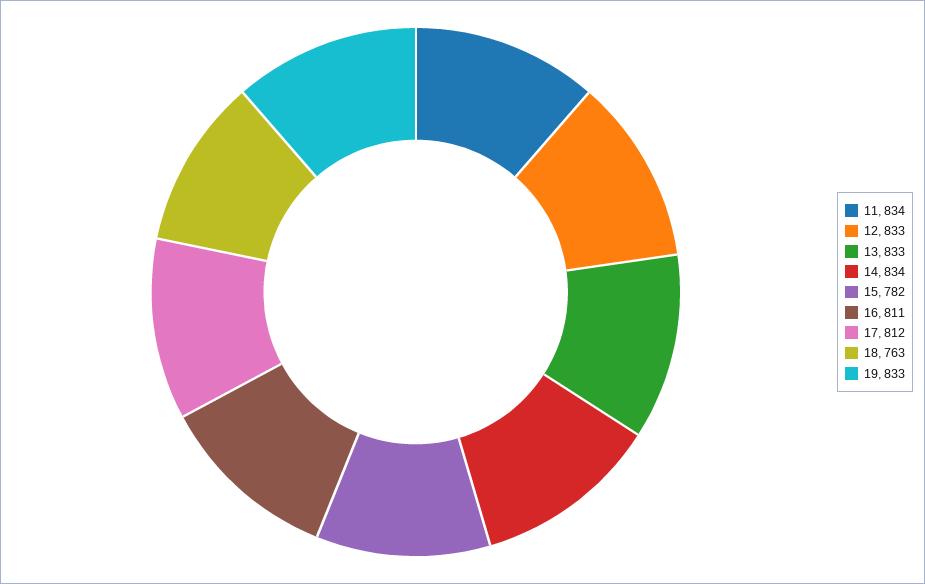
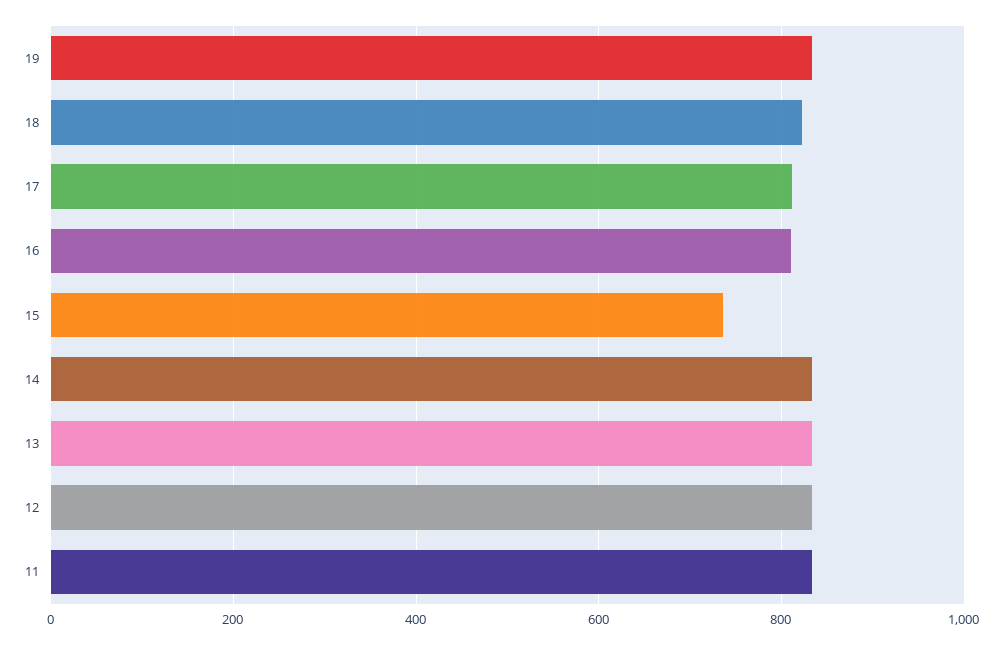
  {
    "11": 834,
    "12": 833,
    "13": 833,
    "14": 834,
-   "15": 782,
+   "15": 740,
    "16": 811,
    "17": 812,
-   "18": 763,
+   "18": 820,
    "19": 833
  }

